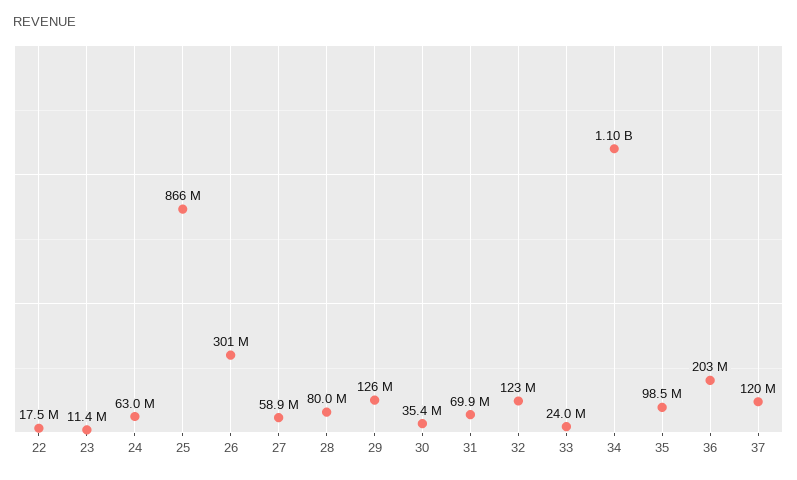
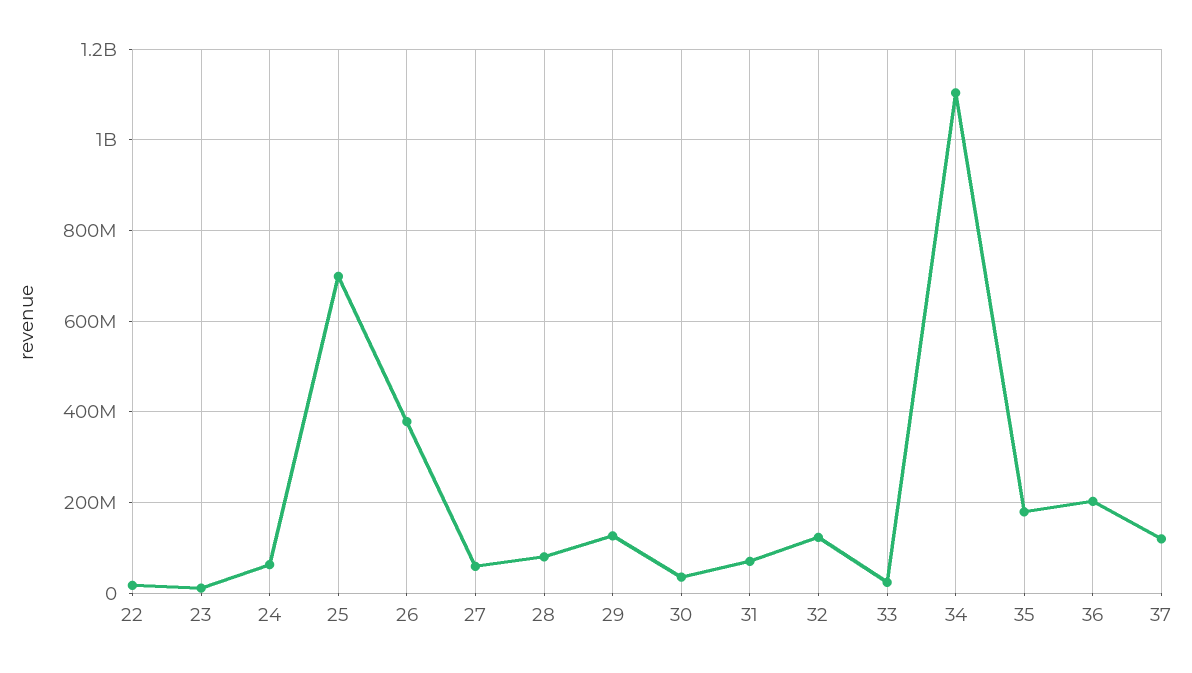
  {
    "22": 17500000,
    "23": 11400000,
    "24": 63000000,
-   "25": 866000000,
+   "25": 700000000,
-   "26": 301000000,
+   "26": 380000000,
    "27": 58900000,
    "28": 80000000,
    "29": 126000000,
    "30": 35400000,
    "31": 69900000,
    "32": 123000000,
    "33": 24000000,
    "34": 1100000000,
-   "35": 98500000,
+   "35": 180000000,
    "36": 203000000,
    "37": 120000000
  }

